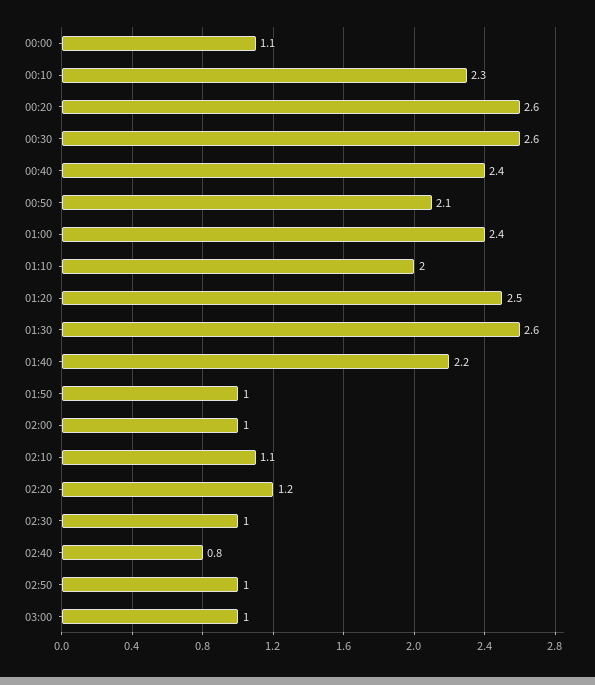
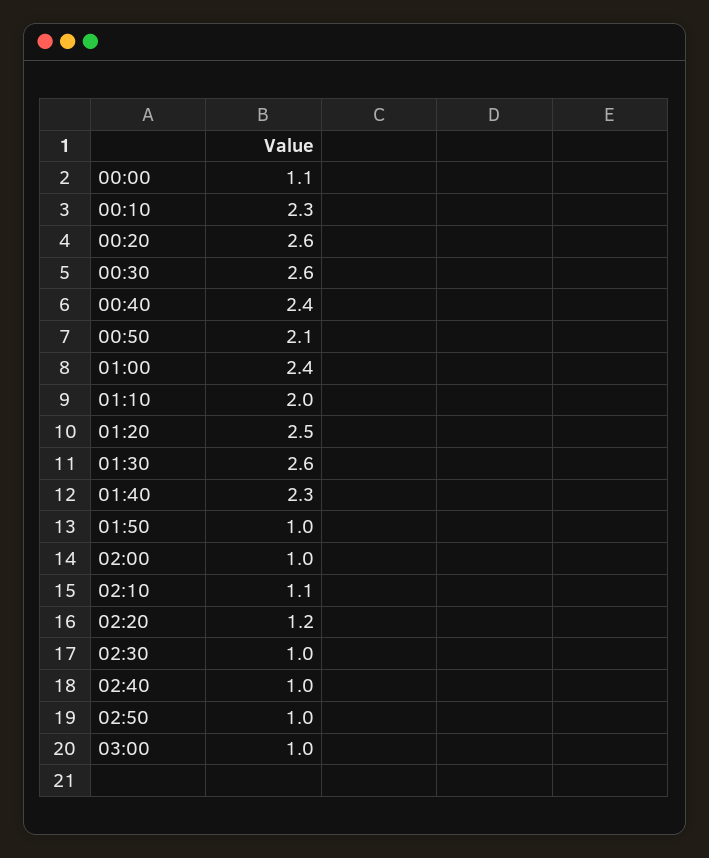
  {
    "00:00": 1.1,
    "00:10": 2.3,
    "00:20": 2.6,
    "00:30": 2.6,
    "00:40": 2.4,
    "00:50": 2.1,
    "01:00": 2.4,
    "01:10": 2,
    "01:20": 2.5,
    "01:30": 2.6,
-   "01:40": 2.2,
+   "01:40": 2.3,
    "01:50": 1,
    "02:00": 1,
    "02:10": 1.1,
    "02:20": 1.2,
    "02:30": 1,
-   "02:40": 0.8,
+   "02:40": 1,
    "02:50": 1,
    "03:00": 1
  }

